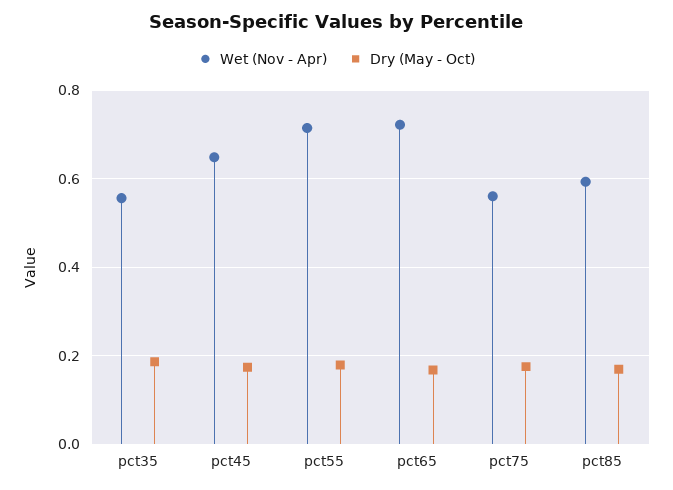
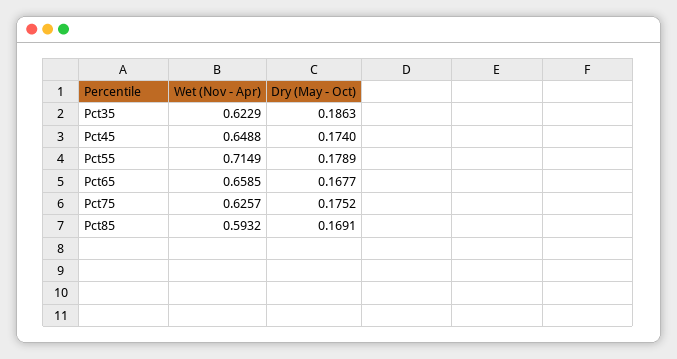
  {
    "Wet (Nov - Apr)": {
-     "pct35": 0.56,
+     "pct35": 0.6229,
      "pct45": 0.6488,
      "pct55": 0.7149,
-     "pct65": 0.72,
+     "pct65": 0.6585,
-     "pct75": 0.56,
+     "pct75": 0.6257,
      "pct85": 0.5932
    },
    "Dry (May - Oct)": {
      "pct35": 0.1863,
      "pct45": 0.174,
      "pct55": 0.1789,
      "pct65": 0.1677,
      "pct75": 0.1752,
      "pct85": 0.1691
    }
  }

